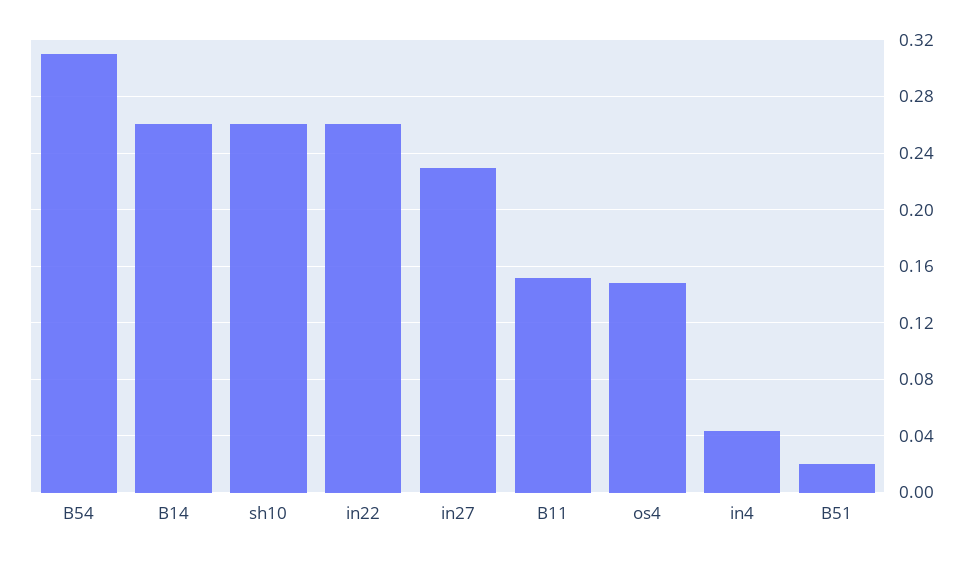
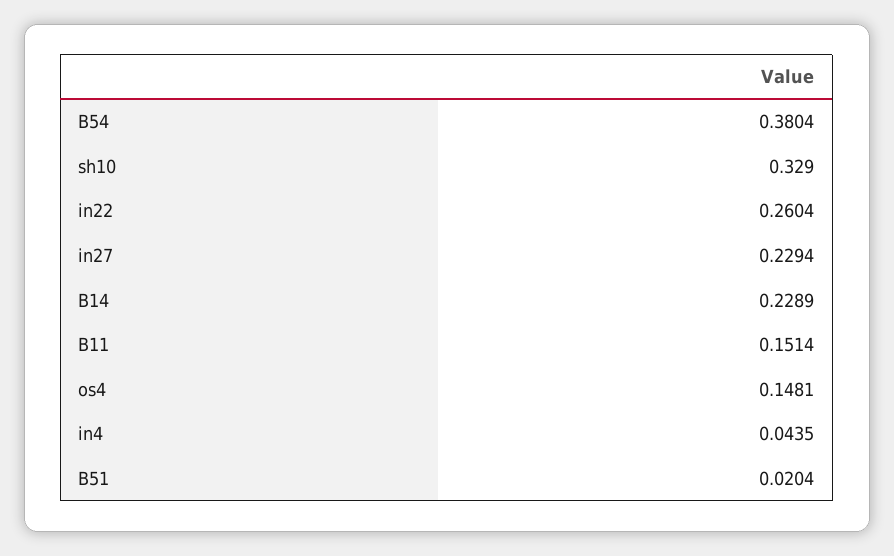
  {
-   "B54": 0.31,
+   "B54": 0.3804,
-   "B14": 0.26,
+   "B14": 0.2289,
-   "sh10": 0.26,
+   "sh10": 0.329,
    "in22": 0.2604,
    "in27": 0.2294,
    "B11": 0.1514,
    "os4": 0.1481,
    "in4": 0.0435,
    "B51": 0.0204
  }

